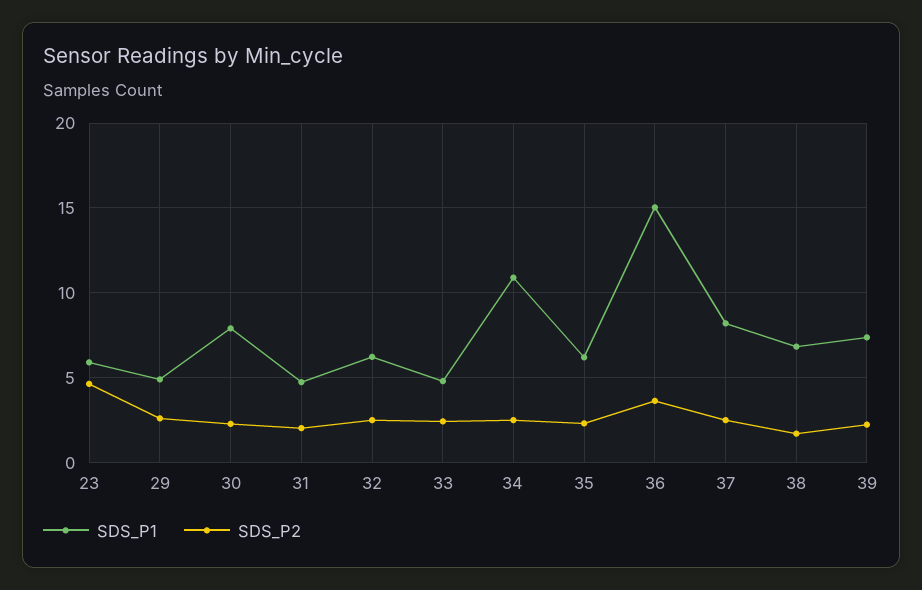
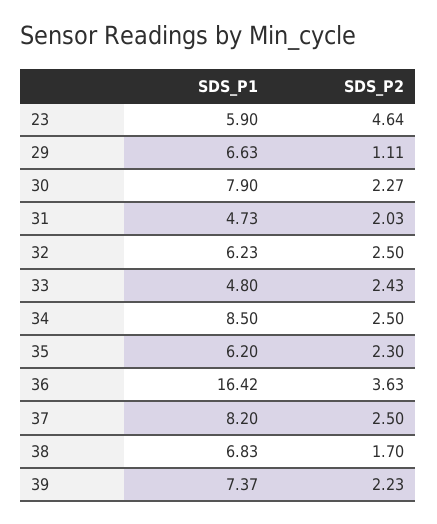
  {
    "SDS_P1": {
      "23": 5.9,
-     "29": 5,
+     "29": 6.63,
      "30": 7.9,
      "31": 4.73,
      "32": 6.23,
      "33": 4.8,
-     "34": 11,
+     "34": 8.5,
      "35": 6.2,
-     "36": 15,
+     "36": 16.42,
      "37": 8.2,
      "38": 6.83,
      "39": 7.37
    },
    "SDS_P2": {
      "23": 4.64,
-     "29": 2.5,
+     "29": 1.11,
      "30": 2.27,
      "31": 2.03,
      "32": 2.5,
      "33": 2.43,
      "34": 2.5,
      "35": 2.3,
      "36": 3.63,
      "37": 2.5,
      "38": 1.7,
      "39": 2.23
    }
  }

